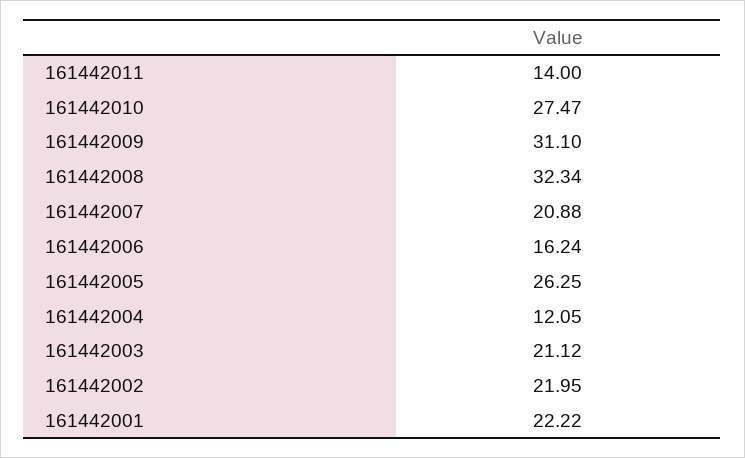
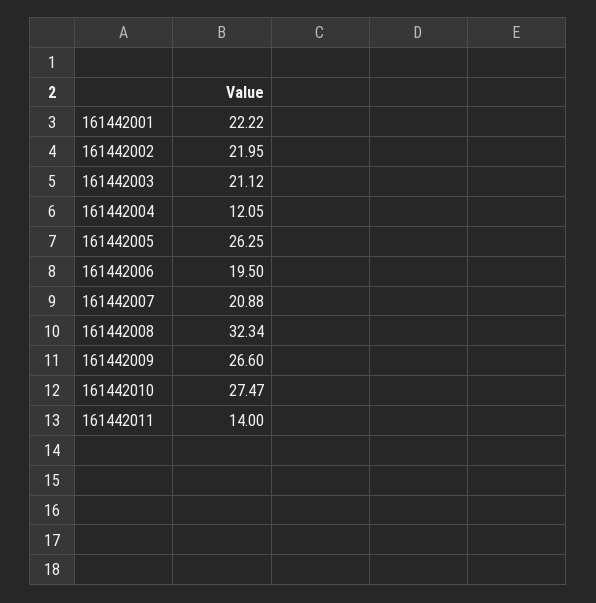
  {
    "161442011": 14,
    "161442010": 27.47,
-   "161442009": 31.1,
+   "161442009": 26.6,
    "161442008": 32.34,
    "161442007": 20.88,
-   "161442006": 16.24,
+   "161442006": 19.5,
    "161442005": 26.25,
    "161442004": 12.05,
    "161442003": 21.12,
    "161442002": 21.95,
    "161442001": 22.22
  }

